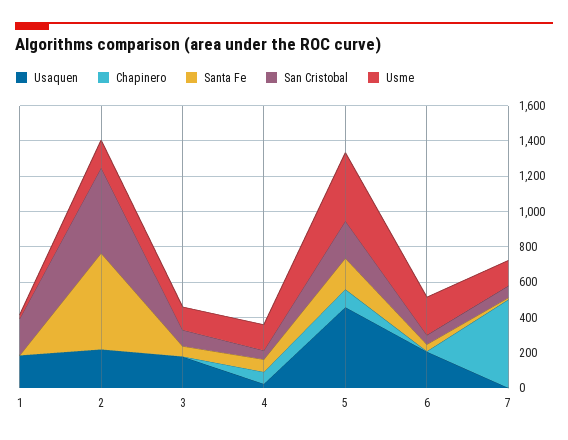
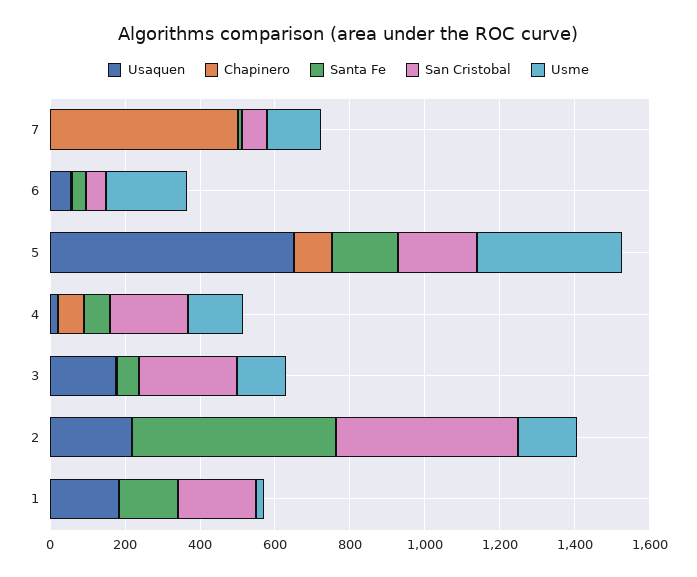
  {
    "Usaquen": {
      "1": 200,
      "2": 200,
      "3": 200,
      "4": 0,
-     "5": 450,
+     "5": 650,
-     "6": 200,
+     "6": 50,
      "7": 0
    },
    "Chapinero": {
      "1": 0,
      "2": 0,
      "3": 0,
      "4": 50,
      "5": 100,
      "6": 0,
      "7": 500
    },
    "Santa Fe": {
-     "1": 0,
+     "1": 150,
      "2": 550,
      "3": 50,
      "4": 50,
      "5": 200,
      "6": 50,
      "7": 0
    },
    "San Cristobal": {
      "1": 200,
      "2": 500,
-     "3": 100,
+     "3": 250,
-     "4": 50,
+     "4": 200,
      "5": 200,
      "6": 50,
      "7": 50
    },
    "Usme": {
      "1": 0,
      "2": 150,
      "3": 150,
      "4": 150,
      "5": 400,
      "6": 200,
      "7": 150
    }
  }

